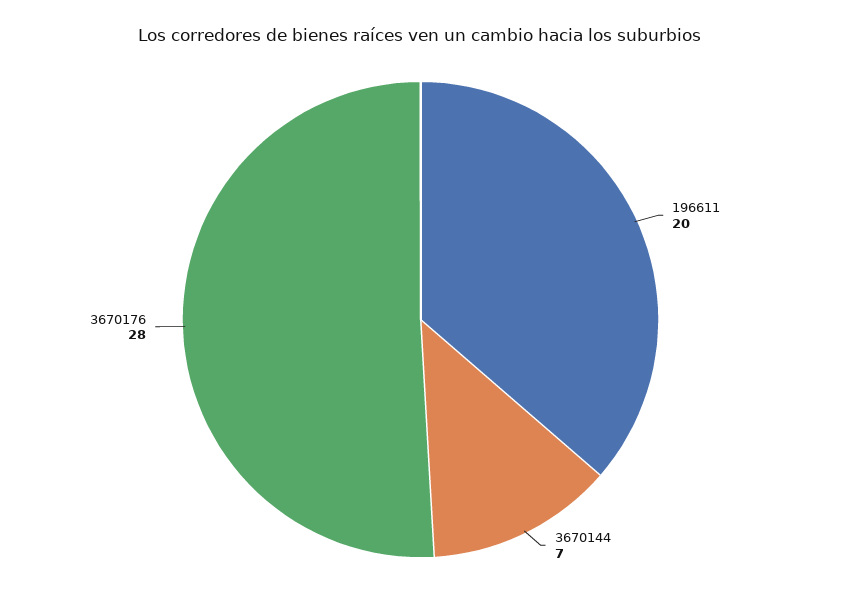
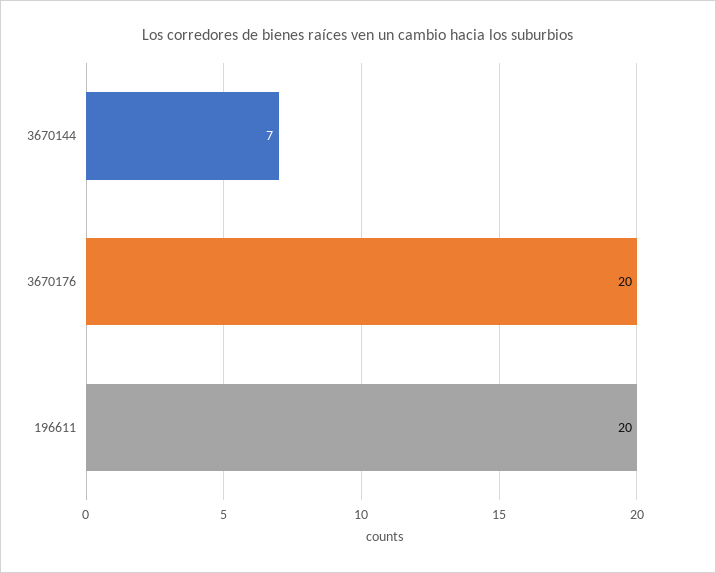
  {
    "196611": 20,
    "3670144": 7,
-   "3670176": 28
+   "3670176": 20
  }

